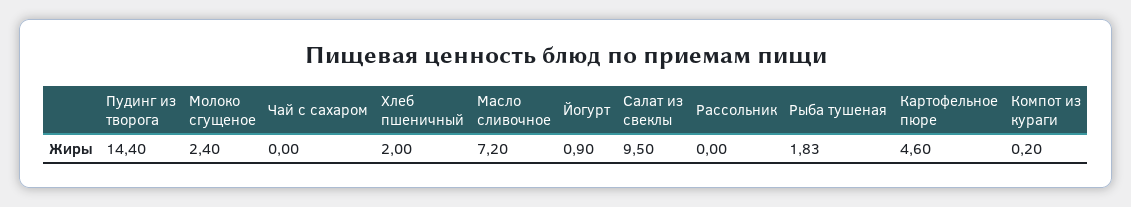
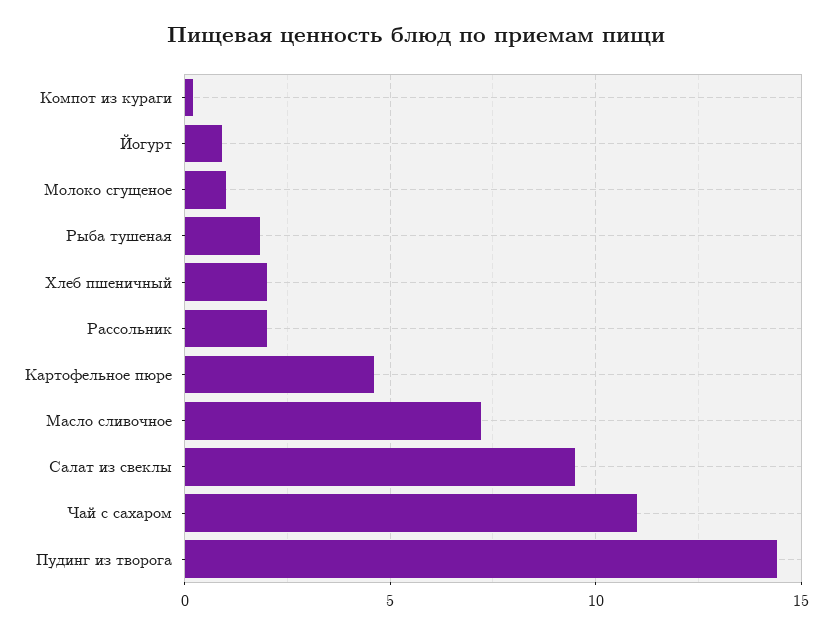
  {
    "Пудинг из творога": 14.4,
-   "Молоко сгущеное": 2.4,
+   "Молоко сгущеное": 1,
-   "Чай с сахаром": 0,
+   "Чай с сахаром": 11,
    "Хлеб пшеничный": 2,
    "Масло сливочное": 7.2,
    "Йогурт": 0.9,
    "Салат из свеклы": 9.5,
-   "Рассольник": 0,
+   "Рассольник": 2,
    "Рыба тушеная": 1.83,
    "Картофельное пюре": 4.6,
    "Компот из кураги": 0.2
  }

